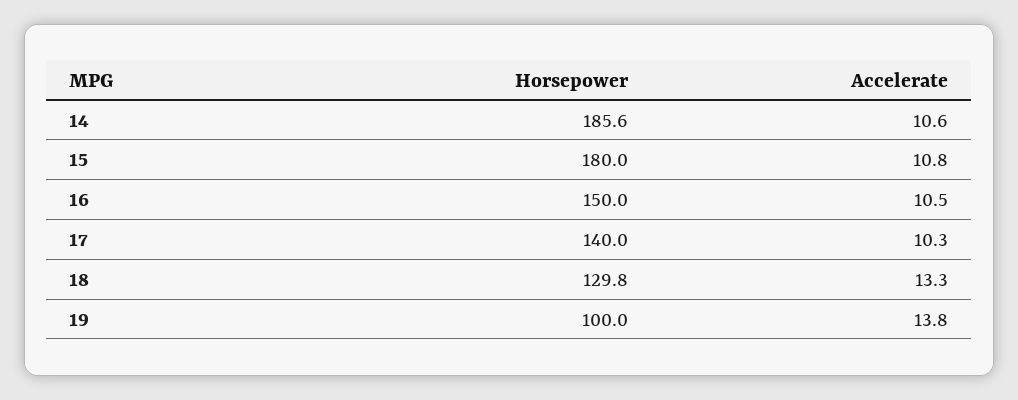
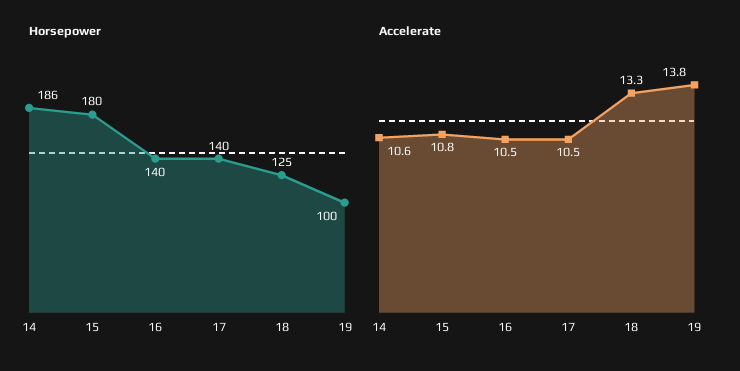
  {
    "Horsepower": {
      "14": 185.6,
      "15": 180,
-     "16": 150,
+     "16": 140,
      "17": 140,
-     "18": 129.8,
+     "18": 125,
      "19": 100
    },
    "Accelerate": {
      "14": 10.6,
      "15": 10.8,
      "16": 10.5,
-     "17": 10.3,
+     "17": 10.5,
      "18": 13.3,
      "19": 13.8
    }
  }

